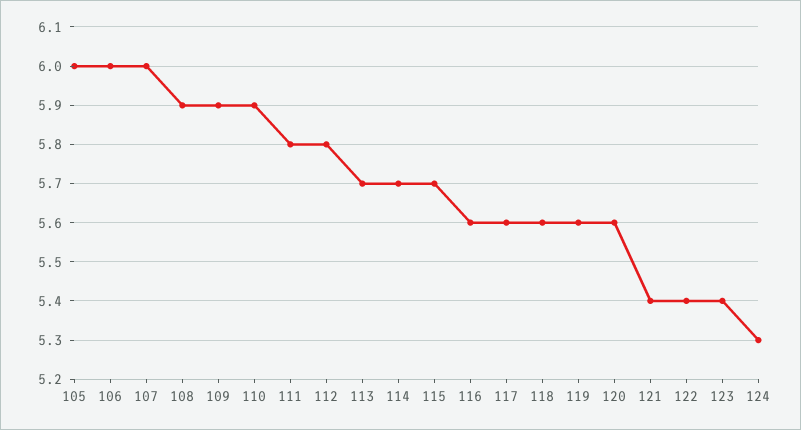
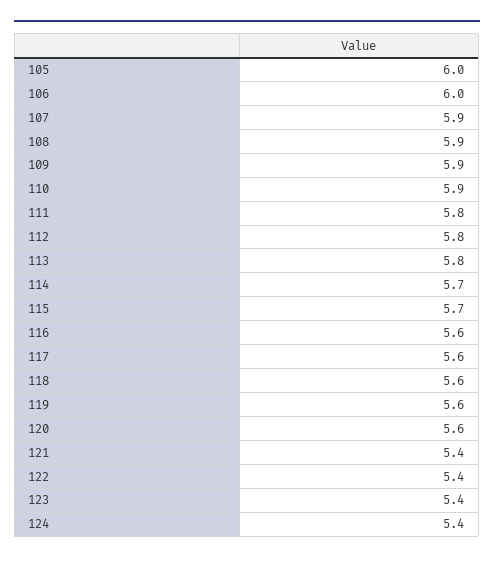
  {
    "105": 6,
    "106": 6,
-   "107": 6,
+   "107": 5.9,
    "108": 5.9,
    "109": 5.9,
    "110": 5.9,
    "111": 5.8,
    "112": 5.8,
-   "113": 5.7,
+   "113": 5.8,
    "114": 5.7,
    "115": 5.7,
    "116": 5.6,
    "117": 5.6,
    "118": 5.6,
    "119": 5.6,
    "120": 5.6,
    "121": 5.4,
    "122": 5.4,
    "123": 5.4,
-   "124": 5.3
+   "124": 5.4
  }

